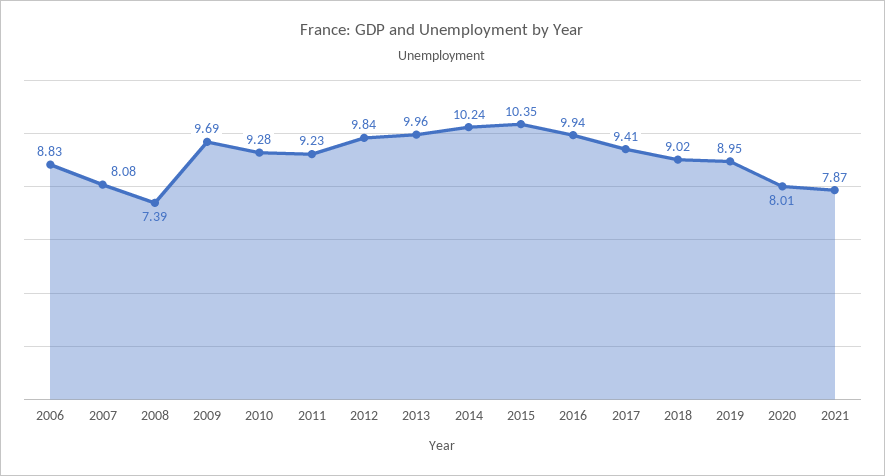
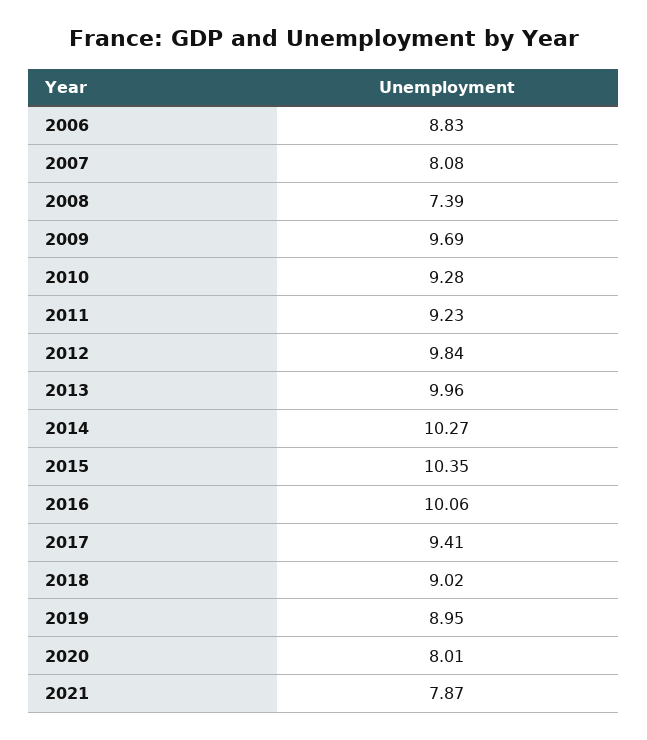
  {
    "2006": 8.83,
    "2007": 8.08,
    "2008": 7.39,
    "2009": 9.69,
    "2010": 9.28,
    "2011": 9.23,
    "2012": 9.84,
    "2013": 9.96,
-   "2014": 10.24,
+   "2014": 10.27,
    "2015": 10.35,
-   "2016": 9.94,
+   "2016": 10.06,
    "2017": 9.41,
    "2018": 9.02,
    "2019": 8.95,
    "2020": 8.01,
    "2021": 7.87
  }

